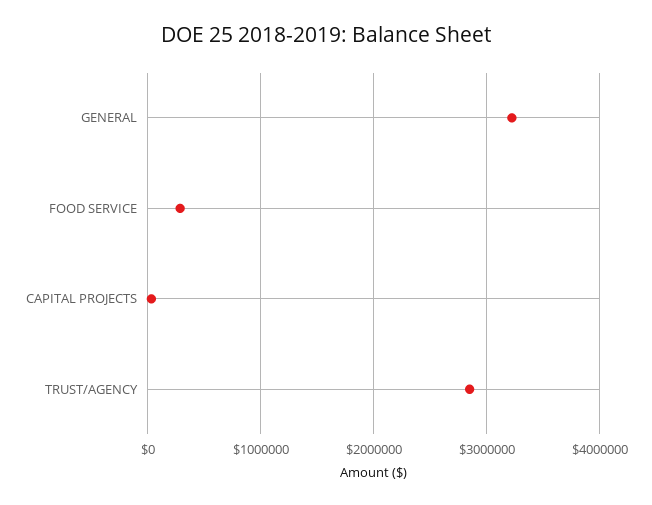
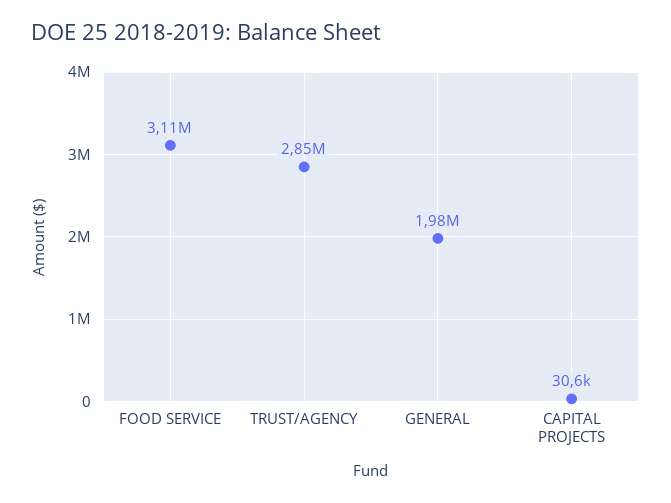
  {
-   "GENERAL": 3200000,
+   "GENERAL": 1980000,
-   "FOOD SERVICE": 300000,
+   "FOOD SERVICE": 3110000,
    "CAPITAL PROJECTS": 30600,
    "TRUST/AGENCY": 2850000
  }

